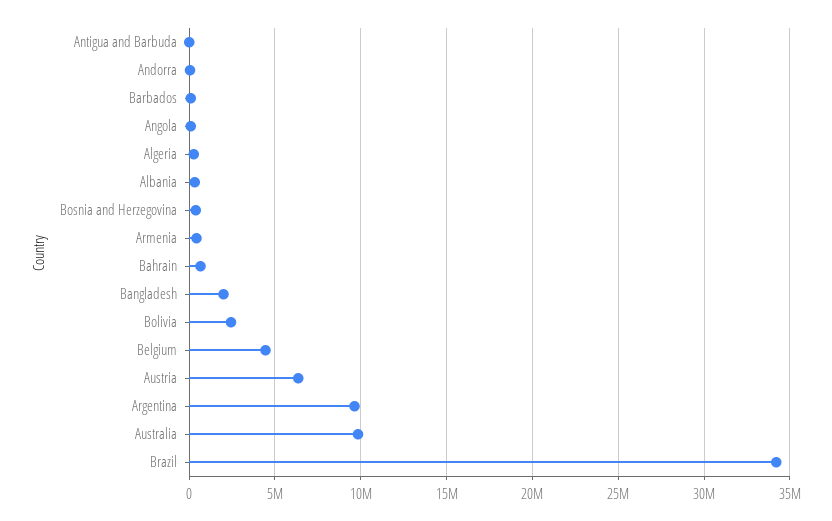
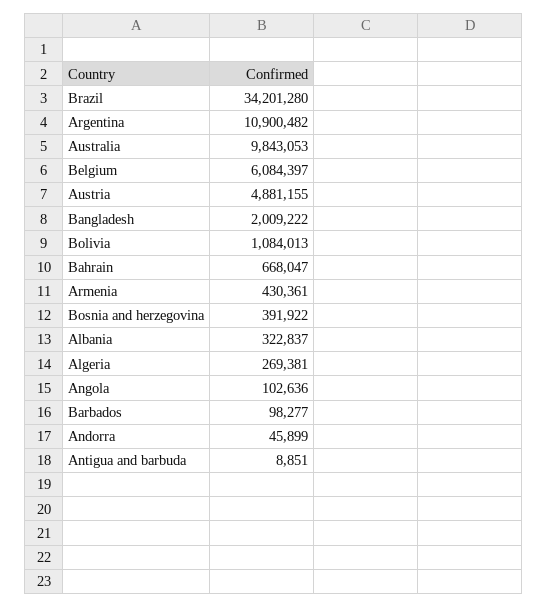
  {
    "Antigua and Barbuda": 8851,
    "Andorra": 45899,
    "Barbados": 98277,
    "Angola": 102636,
    "Algeria": 269381,
    "Albania": 322837,
    "Bosnia and Herzegovina": 391922,
    "Armenia": 430361,
    "Bahrain": 668047,
    "Bangladesh": 2009222,
-   "Bolivia": 2500000,
+   "Bolivia": 1084013,
-   "Belgium": 4500000,
+   "Belgium": 6084397,
-   "Austria": 6500000,
+   "Austria": 4881155,
-   "Argentina": 9500000,
+   "Argentina": 10900482,
    "Australia": 9843053,
    "Brazil": 34201280
  }

